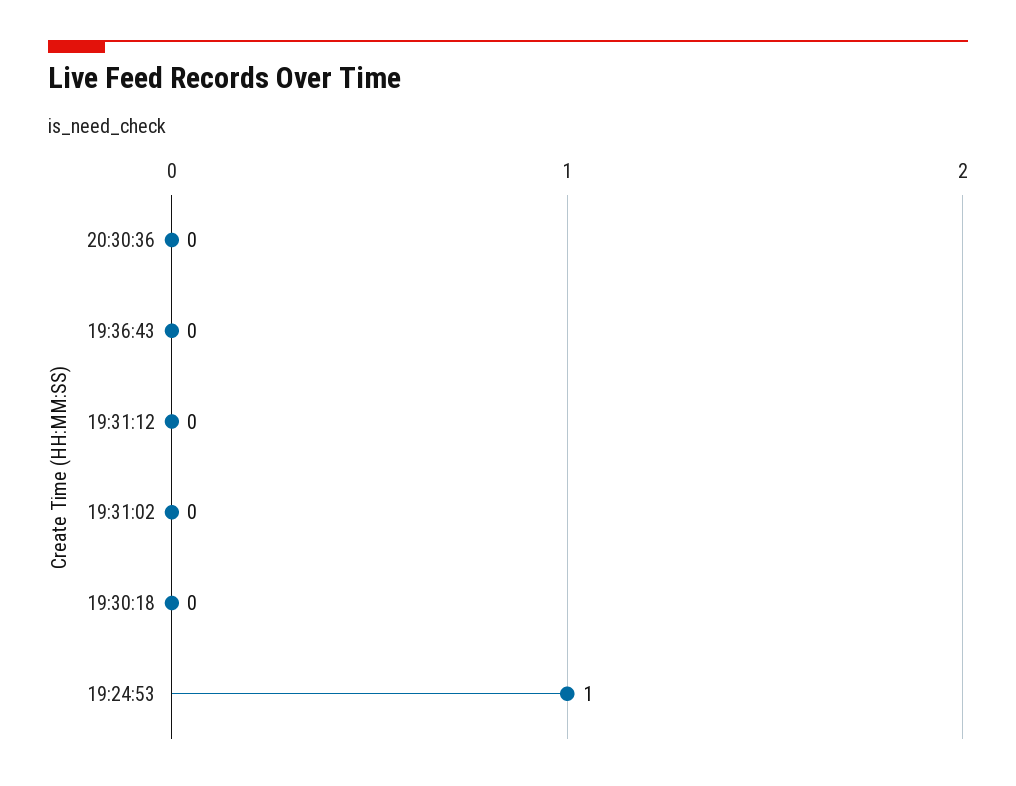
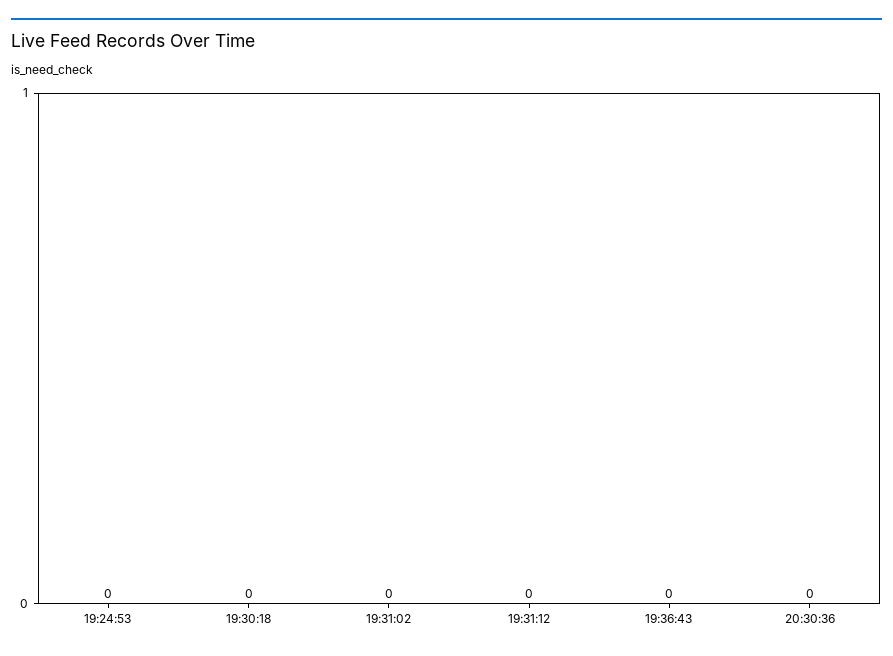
  {
    "20:30:36": 0,
    "19:36:43": 0,
    "19:31:12": 0,
    "19:31:02": 0,
    "19:30:18": 0,
-   "19:24:53": 1
+   "19:24:53": 0
  }

